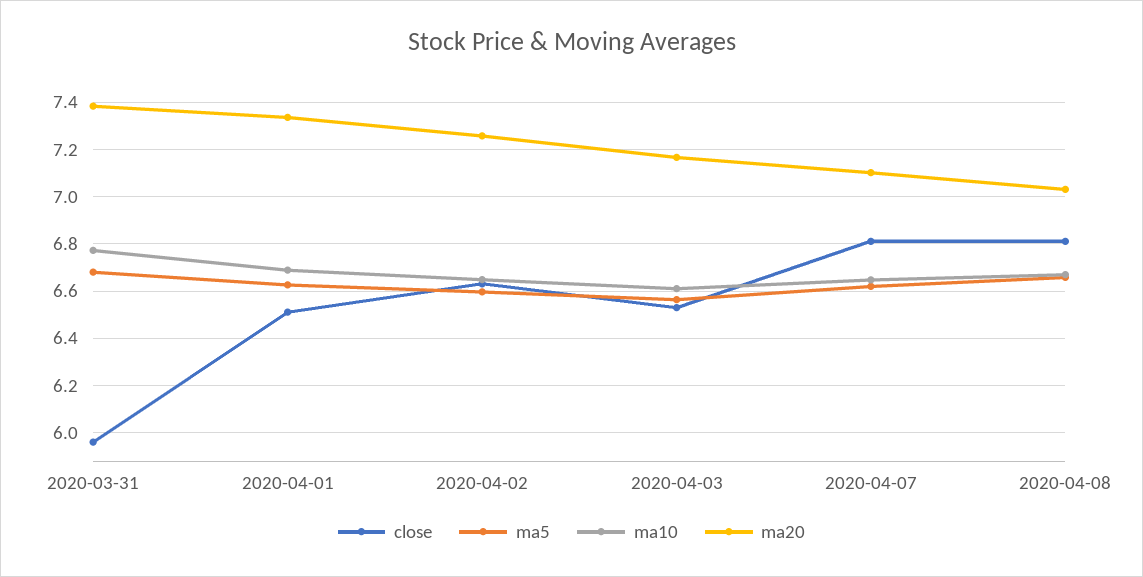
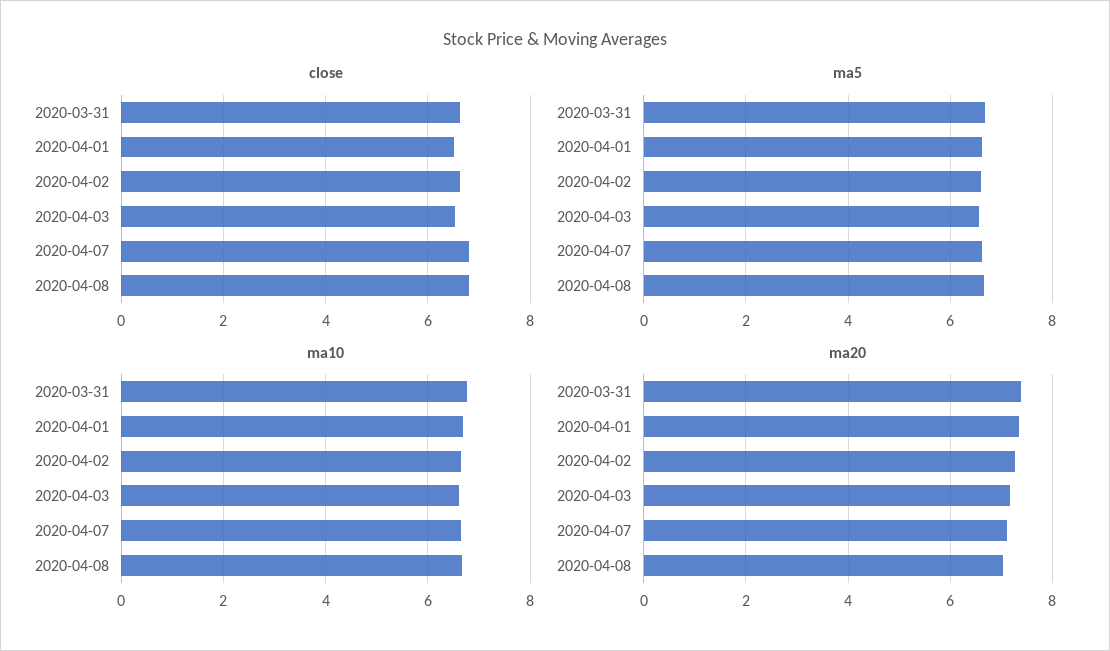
  {
    "close": {
-     "2020-03-31": 5.95,
+     "2020-03-31": 6.6,
      "2020-04-01": 6.5,
      "2020-04-02": 6.65,
      "2020-04-03": 6.55,
      "2020-04-07": 6.8,
      "2020-04-08": 6.8
    },
    "ma5": {
      "2020-03-31": 6.7,
      "2020-04-01": 6.65,
      "2020-04-02": 6.6,
      "2020-04-03": 6.55,
      "2020-04-07": 6.6,
      "2020-04-08": 6.65
    },
    "ma10": {
      "2020-03-31": 6.75,
      "2020-04-01": 6.7,
      "2020-04-02": 6.65,
      "2020-04-03": 6.6,
      "2020-04-07": 6.65,
      "2020-04-08": 6.65
    },
    "ma20": {
      "2020-03-31": 7.4,
      "2020-04-01": 7.35,
      "2020-04-02": 7.25,
      "2020-04-03": 7.15,
      "2020-04-07": 7.1,
      "2020-04-08": 7.05
    }
  }

